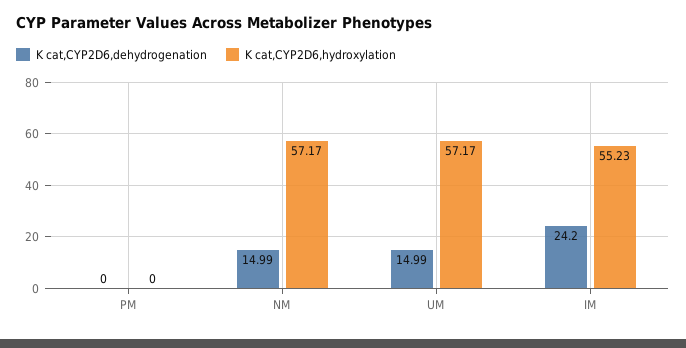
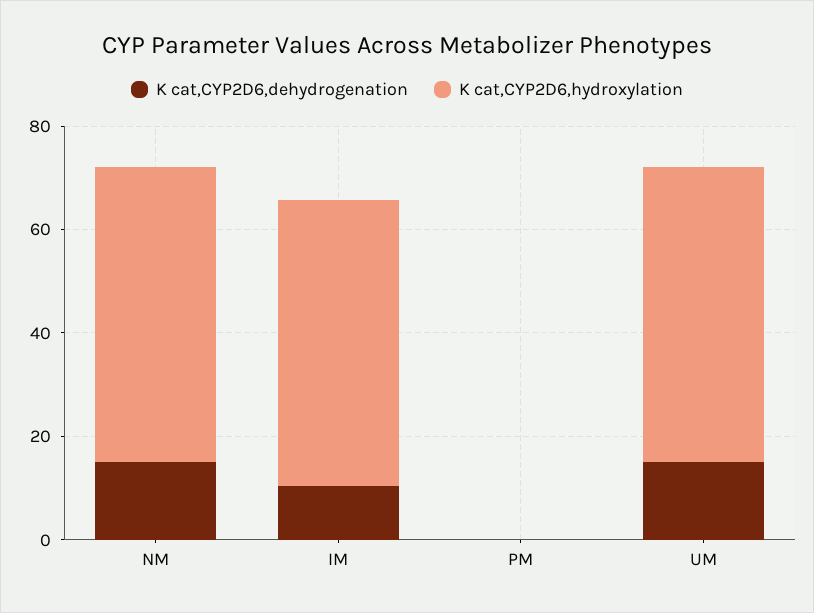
  {
    "K cat,CYP2D6,dehydrogenation": {
      "PM": 0,
      "NM": 14.99,
      "UM": 14.99,
-     "IM": 24.2
+     "IM": 10
    },
    "K cat,CYP2D6,hydroxylation": {
      "PM": 0,
      "NM": 57.17,
      "UM": 57.17,
      "IM": 55.23
    }
  }

